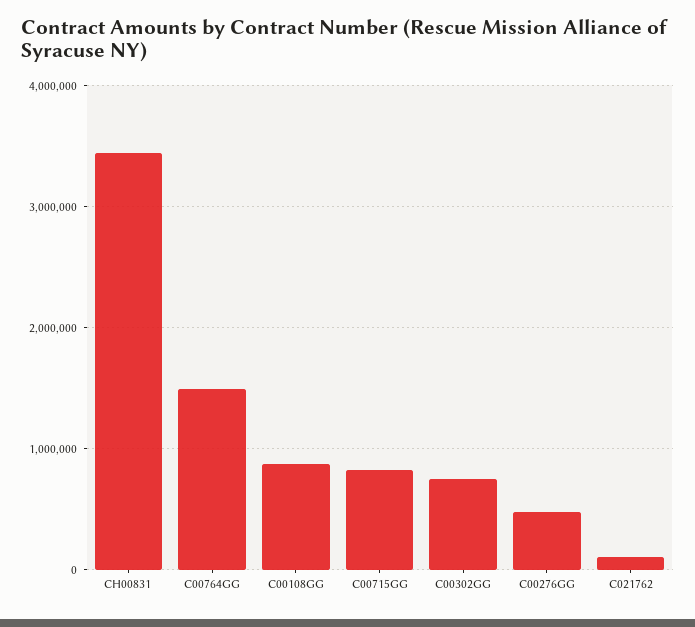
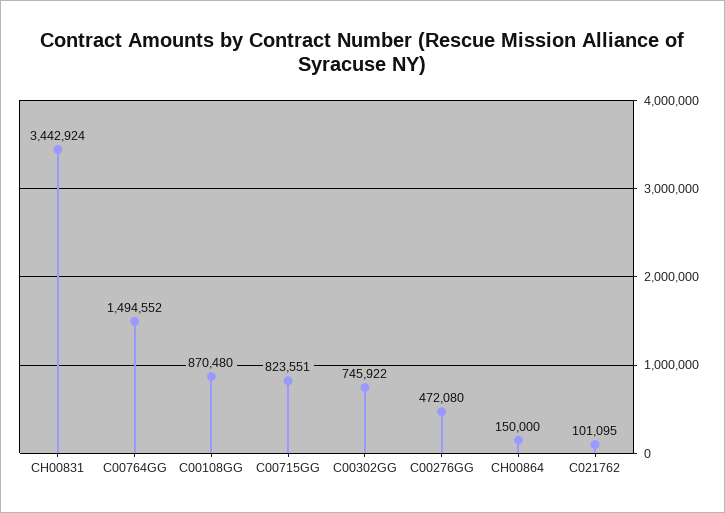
  {
    "CH00831": 3442924,
    "C00764GG": 1494552,
    "C00108GG": 870480,
    "C00715GG": 823551,
    "C00302GG": 745922,
    "C00276GG": 472080,
-   "C021762": 101095
+   "C021762": 101095,
+   "CH00864": 150000
  }

